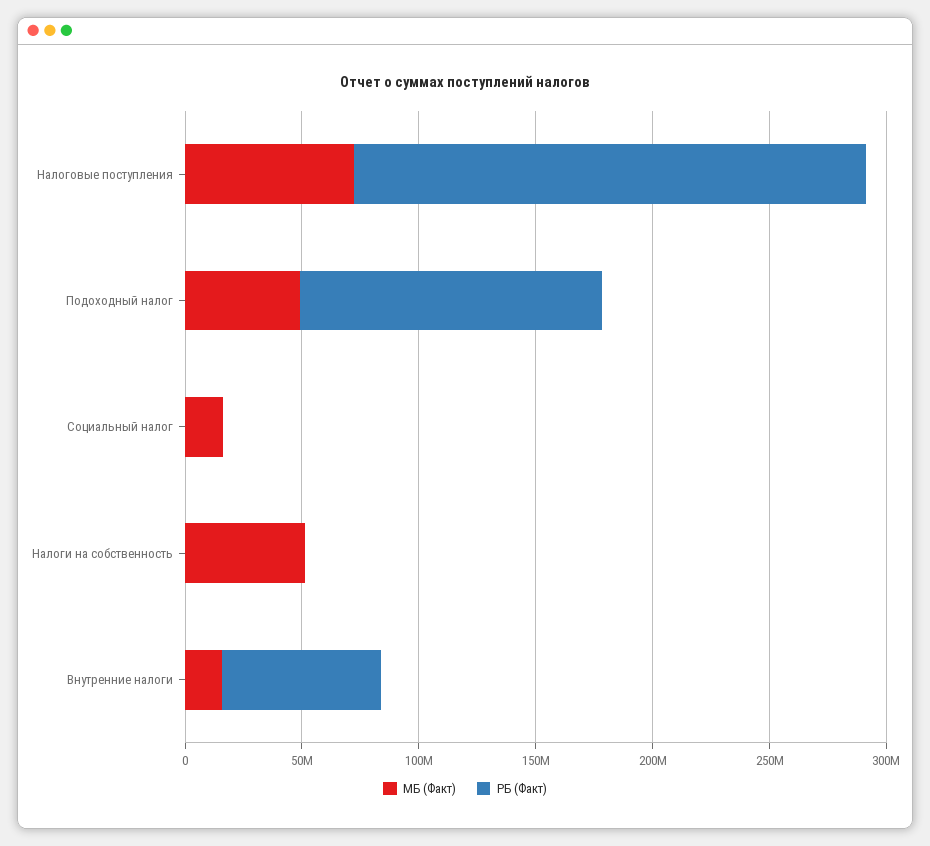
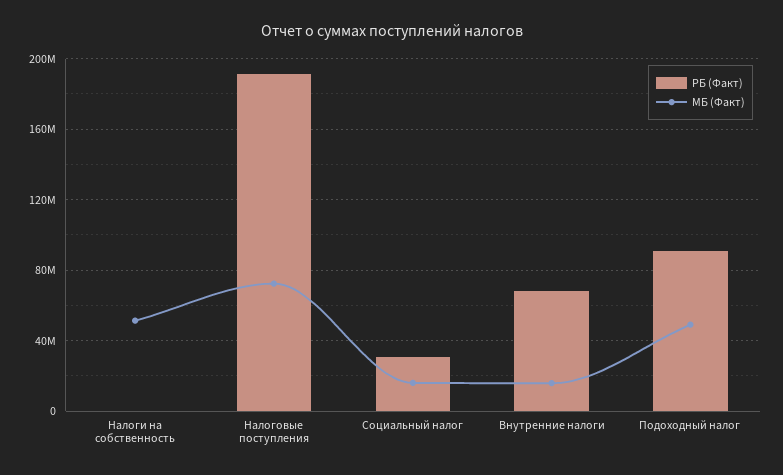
  {
    "МБ (Факт)": {
      "Налоговые поступления": 70000000,
      "Подоходный налог": 50000000,
      "Социальный налог": 15000000,
      "Налоги на собственность": 50000000,
      "Внутренние налоги": 15000000
    },
    "РБ (Факт)": {
-     "Налоговые поступления": 220000000,
+     "Налоговые поступления": 190000000,
-     "Подоходный налог": 130000000,
+     "Подоходный налог": 90000000,
-     "Социальный налог": 0,
+     "Социальный налог": 30000000,
      "Налоги на собственность": 0,
      "Внутренние налоги": 70000000
    }
  }

